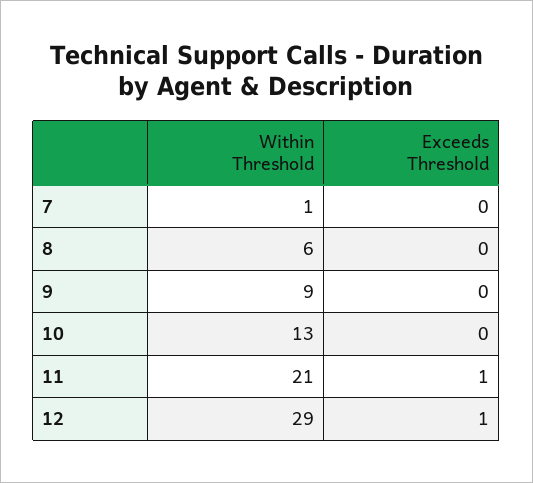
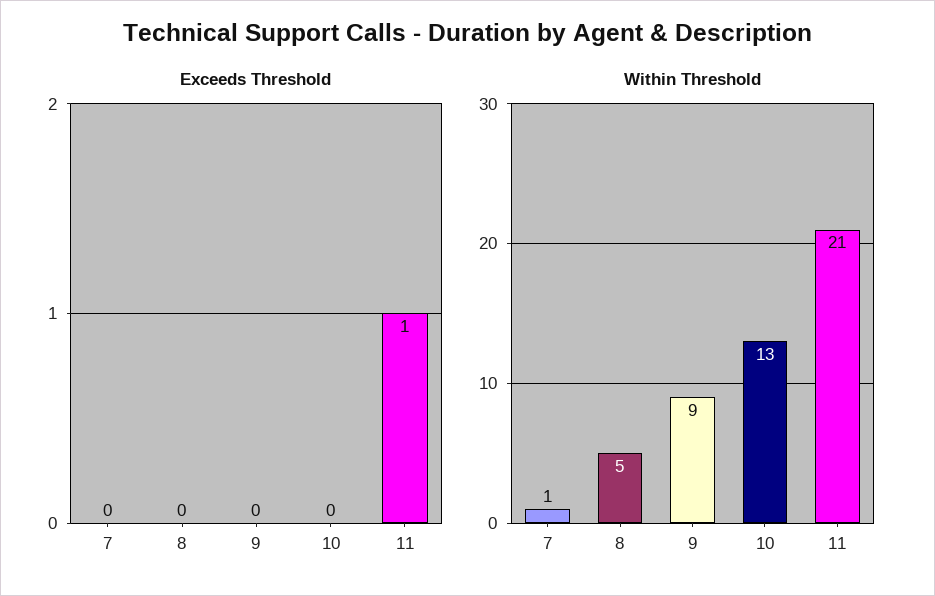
  {
    "Within Threshold": {
      "7": 1,
-     "8": 6,
+     "8": 5,
      "9": 9,
      "10": 13,
-     "11": 21,
+     "11": 21
-     "12": 29
    },
    "Exceeds Threshold": {
      "7": 0,
      "8": 0,
      "9": 0,
      "10": 0,
-     "11": 1,
+     "11": 1
-     "12": 1
    }
  }

